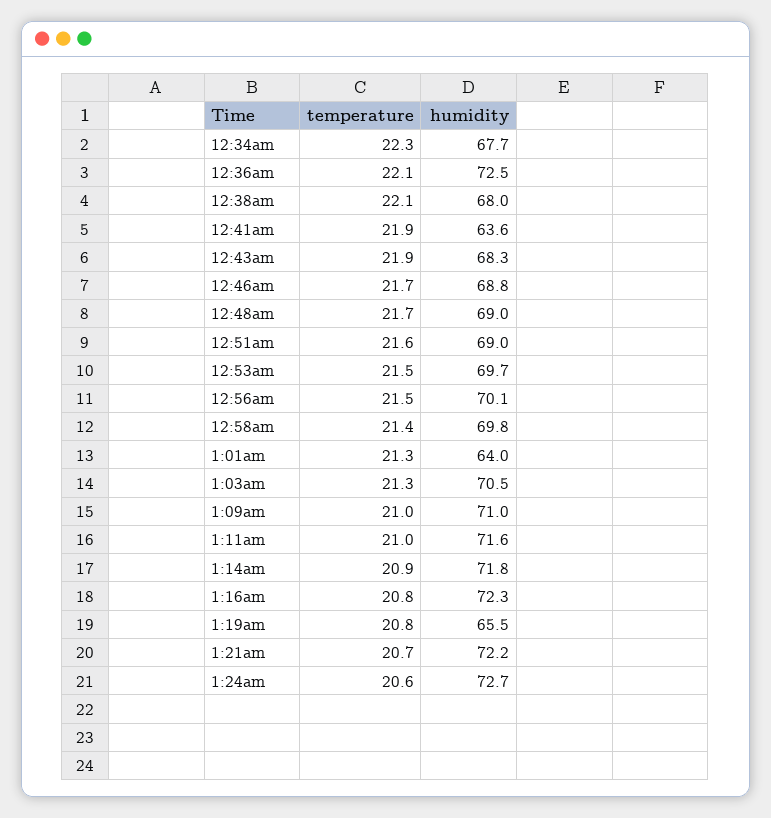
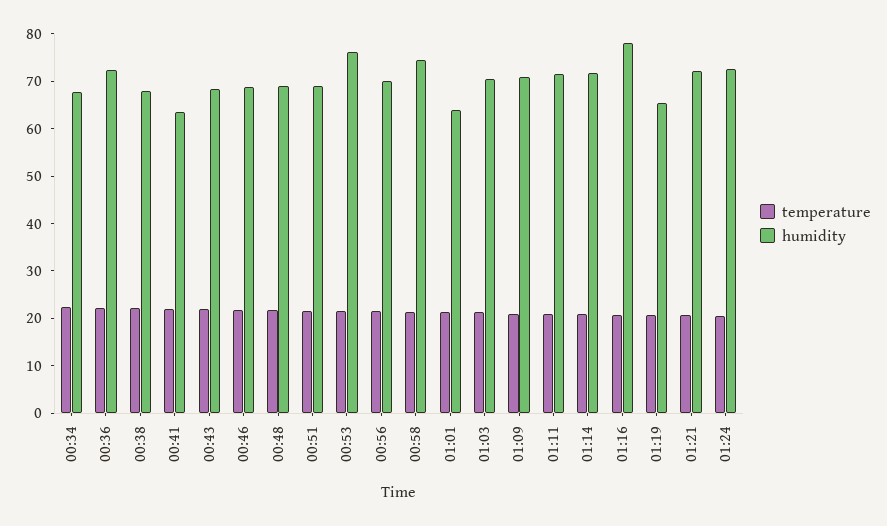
  {
    "temperature": {
      "12:34am": 22.3,
      "12:36am": 22.1,
      "12:38am": 22.1,
      "12:41am": 21.9,
      "12:43am": 21.9,
      "12:46am": 21.7,
      "12:48am": 21.7,
      "12:51am": 21.6,
      "12:53am": 21.5,
      "12:56am": 21.5,
      "12:58am": 21.4,
      "1:01am": 21.3,
      "1:03am": 21.3,
      "1:09am": 21,
      "1:11am": 21,
      "1:14am": 20.9,
      "1:16am": 20.8,
      "1:19am": 20.8,
      "1:21am": 20.7,
      "1:24am": 20.6
    },
    "humidity": {
      "12:34am": 67.7,
      "12:36am": 72.5,
      "12:38am": 68,
      "12:41am": 63.6,
      "12:43am": 68.3,
      "12:46am": 68.8,
      "12:48am": 69,
      "12:51am": 69,
-     "12:53am": 69.7,
+     "12:53am": 76,
      "12:56am": 70.1,
-     "12:58am": 69.8,
+     "12:58am": 74,
      "1:01am": 64,
      "1:03am": 70.5,
      "1:09am": 71,
      "1:11am": 71.6,
      "1:14am": 71.8,
-     "1:16am": 72.3,
+     "1:16am": 78,
      "1:19am": 65.5,
      "1:21am": 72.2,
      "1:24am": 72.7
    }
  }

